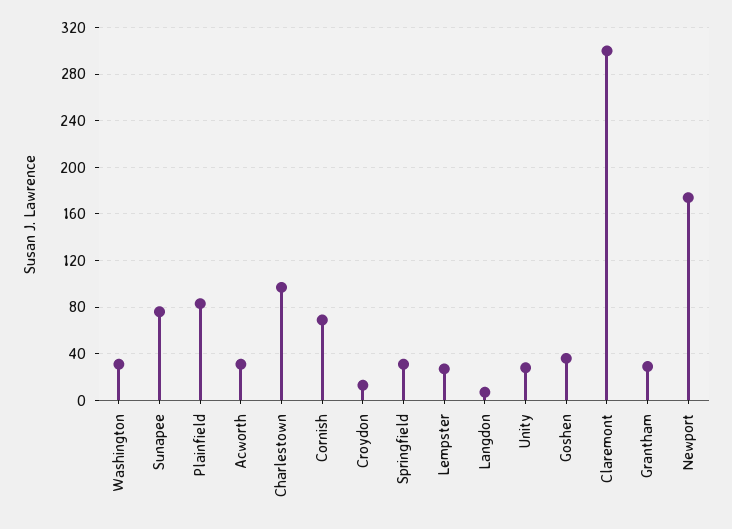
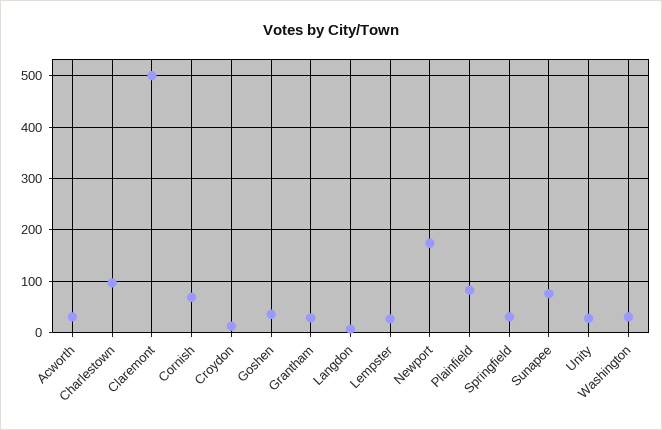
  {
    "Washington": 30,
    "Sunapee": 80,
    "Plainfield": 80,
    "Acworth": 30,
    "Charlestown": 100,
    "Cornish": 70,
    "Croydon": 10,
    "Springfield": 30,
    "Lempster": 30,
    "Langdon": 10,
    "Unity": 30,
    "Goshen": 40,
-   "Claremont": 300,
+   "Claremont": 500,
    "Grantham": 30,
    "Newport": 170
  }

